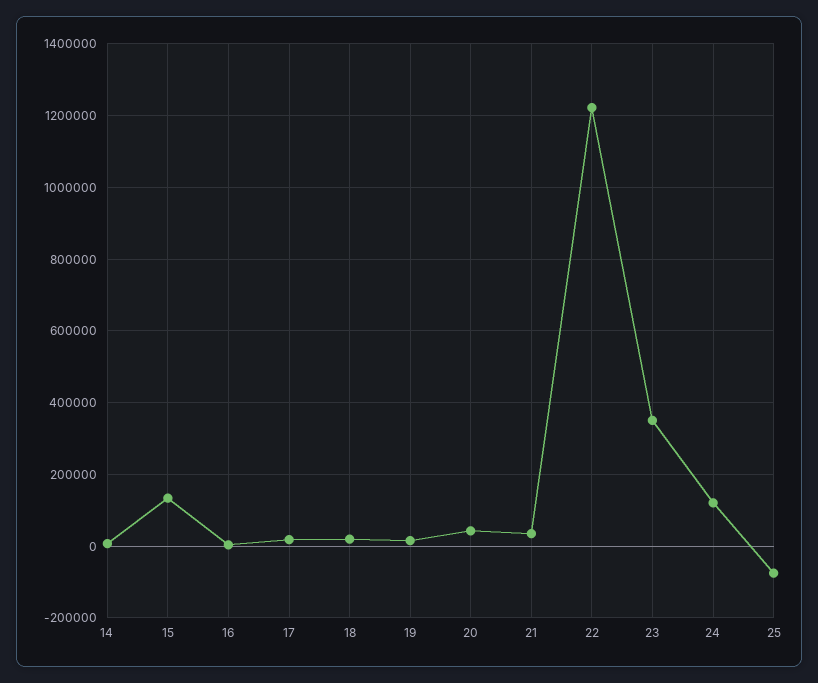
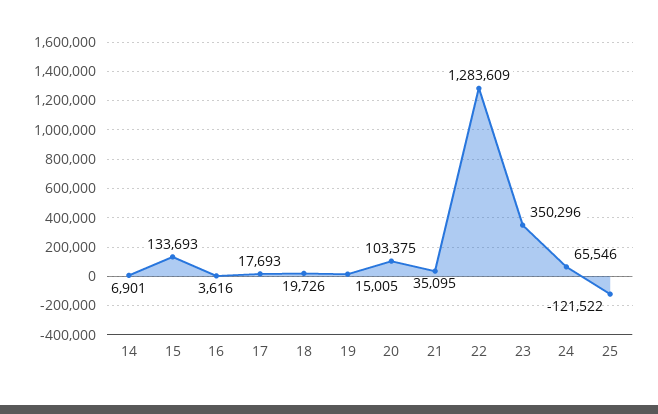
  {
    "14": 6901,
    "15": 133693,
    "16": 3616,
    "17": 17693,
    "18": 19726,
    "19": 15005,
-   "20": 40000,
+   "20": 103375,
    "21": 35095,
-   "22": 1220000,
+   "22": 1283609,
    "23": 350296,
-   "24": 120000,
+   "24": 65546,
-   "25": -80000
+   "25": -121522
  }

